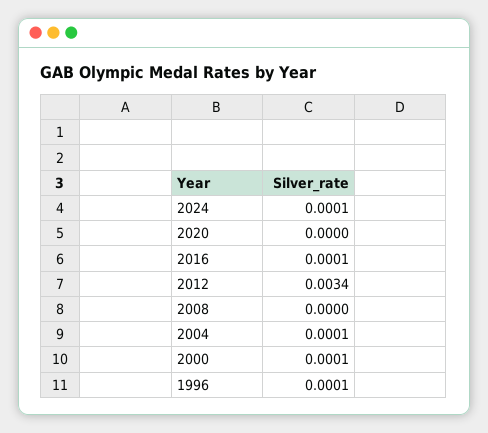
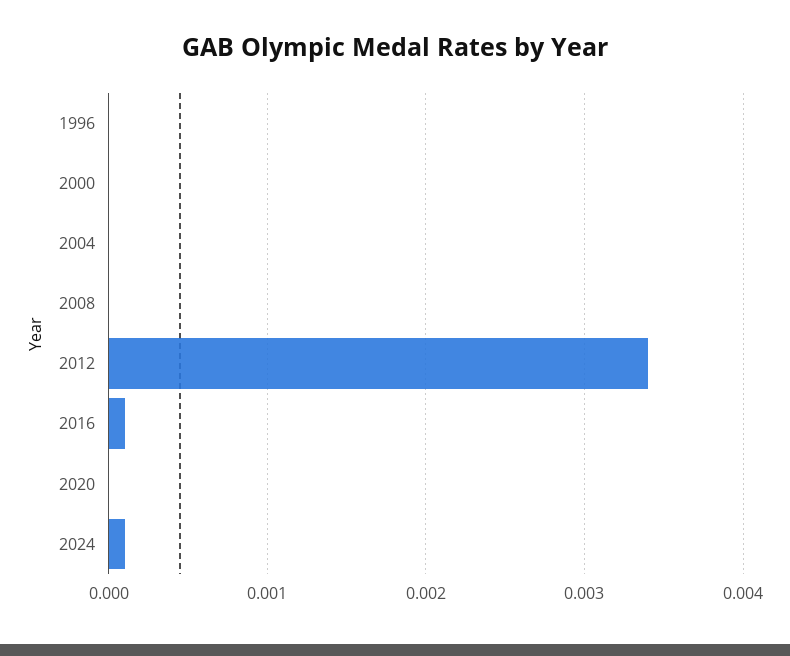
  {
    "2024": 0.0001,
    "2020": 0,
    "2016": 0.0001,
    "2012": 0.0034,
    "2008": 0,
-   "2004": 0.0001,
+   "2004": 0,
-   "2000": 0.0001,
+   "2000": 0,
-   "1996": 0.0001
+   "1996": 0
  }

